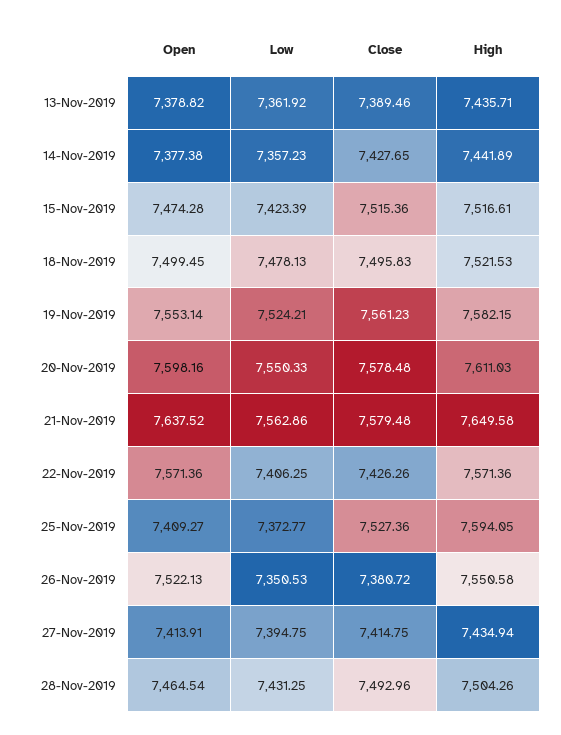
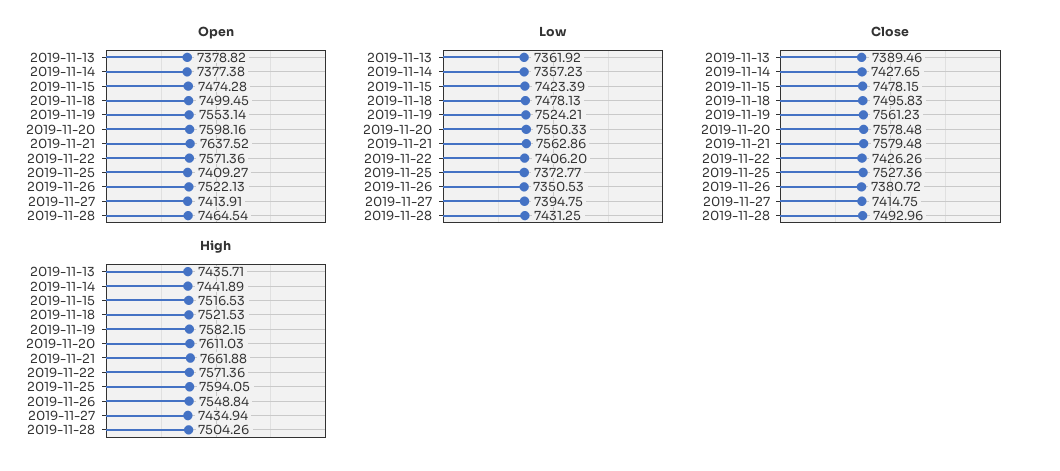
  {
    "Open": {
      "13-Nov-2019": 7378.82,
      "14-Nov-2019": 7377.38,
      "15-Nov-2019": 7474.28,
      "18-Nov-2019": 7499.45,
      "19-Nov-2019": 7553.14,
      "20-Nov-2019": 7598.16,
      "21-Nov-2019": 7637.52,
      "22-Nov-2019": 7571.36,
      "25-Nov-2019": 7409.27,
      "26-Nov-2019": 7522.13,
      "27-Nov-2019": 7413.91,
      "28-Nov-2019": 7464.54
    },
    "Low": {
      "13-Nov-2019": 7361.92,
      "14-Nov-2019": 7357.23,
      "15-Nov-2019": 7423.39,
      "18-Nov-2019": 7478.13,
      "19-Nov-2019": 7524.21,
      "20-Nov-2019": 7550.33,
      "21-Nov-2019": 7562.86,
-     "22-Nov-2019": 7406.25,
+     "22-Nov-2019": 7406.2,
      "25-Nov-2019": 7372.77,
      "26-Nov-2019": 7350.53,
      "27-Nov-2019": 7394.75,
      "28-Nov-2019": 7431.25
    },
    "Close": {
      "13-Nov-2019": 7389.46,
      "14-Nov-2019": 7427.65,
-     "15-Nov-2019": 7515.36,
+     "15-Nov-2019": 7478.15,
      "18-Nov-2019": 7495.83,
      "19-Nov-2019": 7561.23,
      "20-Nov-2019": 7578.48,
      "21-Nov-2019": 7579.48,
      "22-Nov-2019": 7426.26,
      "25-Nov-2019": 7527.36,
      "26-Nov-2019": 7380.72,
      "27-Nov-2019": 7414.75,
      "28-Nov-2019": 7492.96
    },
    "High": {
      "13-Nov-2019": 7435.71,
      "14-Nov-2019": 7441.89,
-     "15-Nov-2019": 7516.61,
+     "15-Nov-2019": 7516.53,
      "18-Nov-2019": 7521.53,
      "19-Nov-2019": 7582.15,
      "20-Nov-2019": 7611.03,
-     "21-Nov-2019": 7649.58,
+     "21-Nov-2019": 7661.88,
      "22-Nov-2019": 7571.36,
      "25-Nov-2019": 7594.05,
-     "26-Nov-2019": 7550.58,
+     "26-Nov-2019": 7548.84,
      "27-Nov-2019": 7434.94,
      "28-Nov-2019": 7504.26
    }
  }

